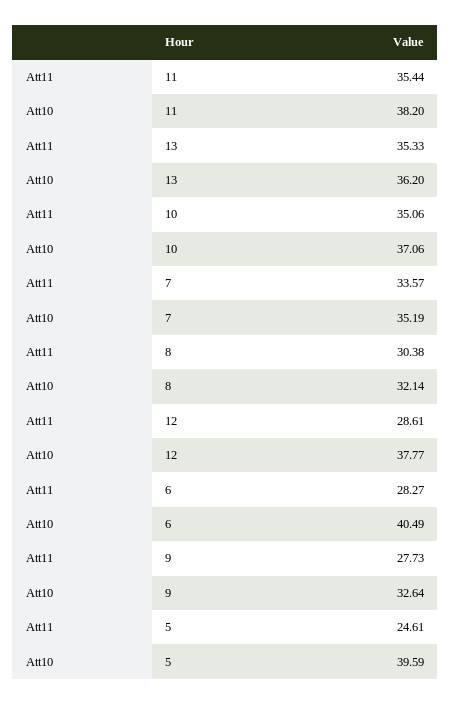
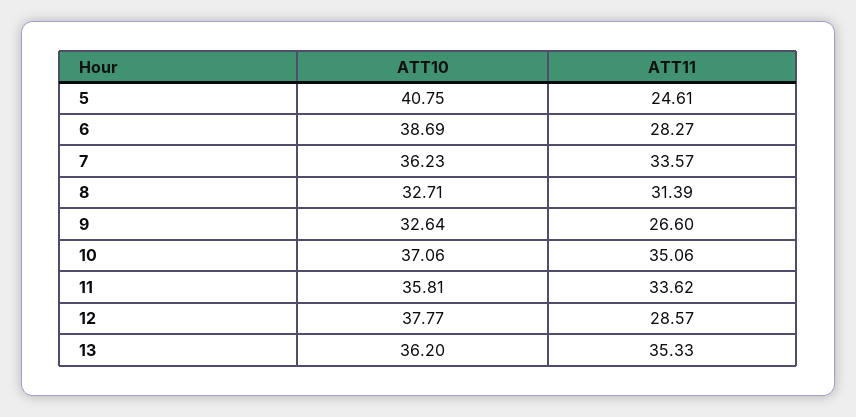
  {
    "Att11": {
-     "11": 35.44,
+     "11": 33.62,
      "13": 35.33,
      "10": 35.06,
      "7": 33.57,
-     "8": 30.38,
+     "8": 31.39,
-     "12": 28.61,
+     "12": 28.57,
      "6": 28.27,
-     "9": 27.73,
+     "9": 26.6,
      "5": 24.61
    },
    "Att10": {
-     "11": 38.2,
+     "11": 35.81,
      "13": 36.2,
      "10": 37.06,
-     "7": 35.19,
+     "7": 36.23,
-     "8": 32.14,
+     "8": 32.71,
      "12": 37.77,
-     "6": 40.49,
+     "6": 38.69,
      "9": 32.64,
-     "5": 39.59
+     "5": 40.75
    }
  }

